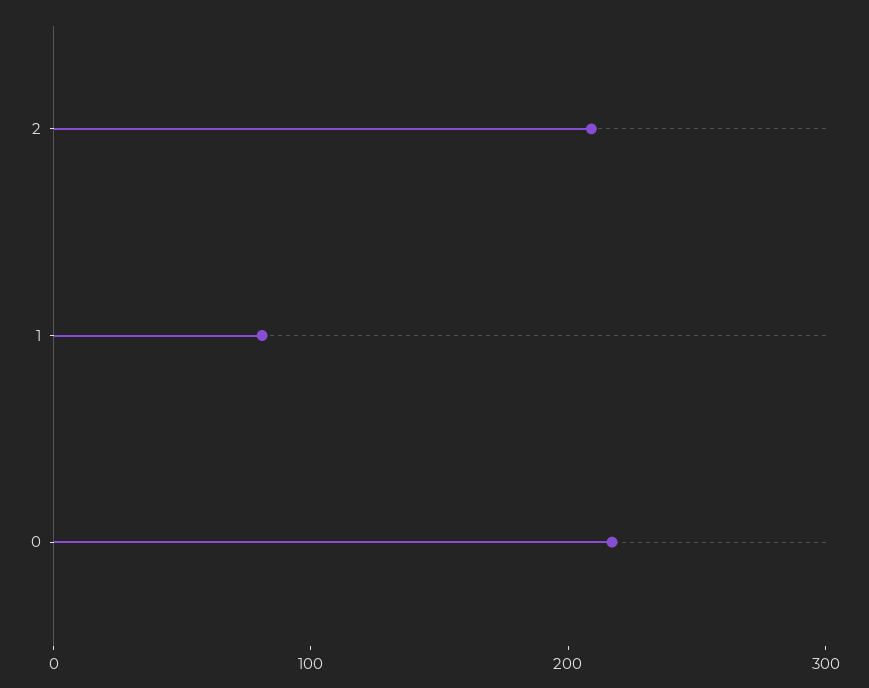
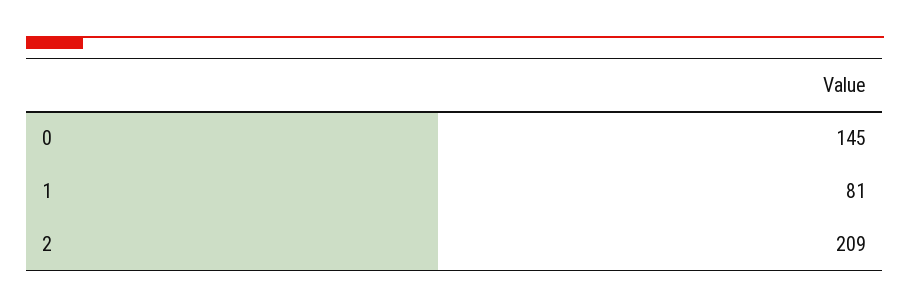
  {
    "2": 209,
    "1": 81,
-   "0": 220
+   "0": 145
  }

